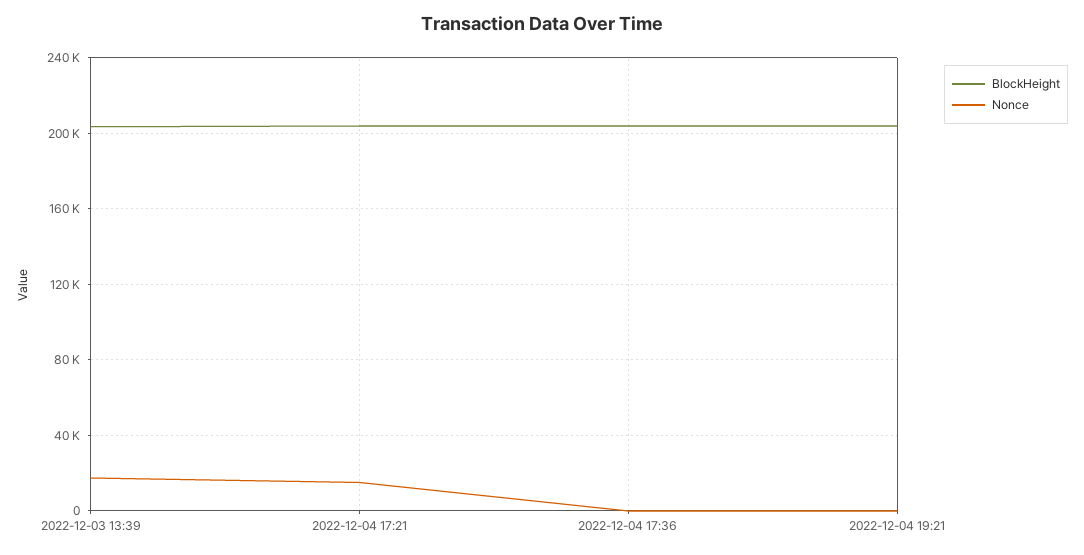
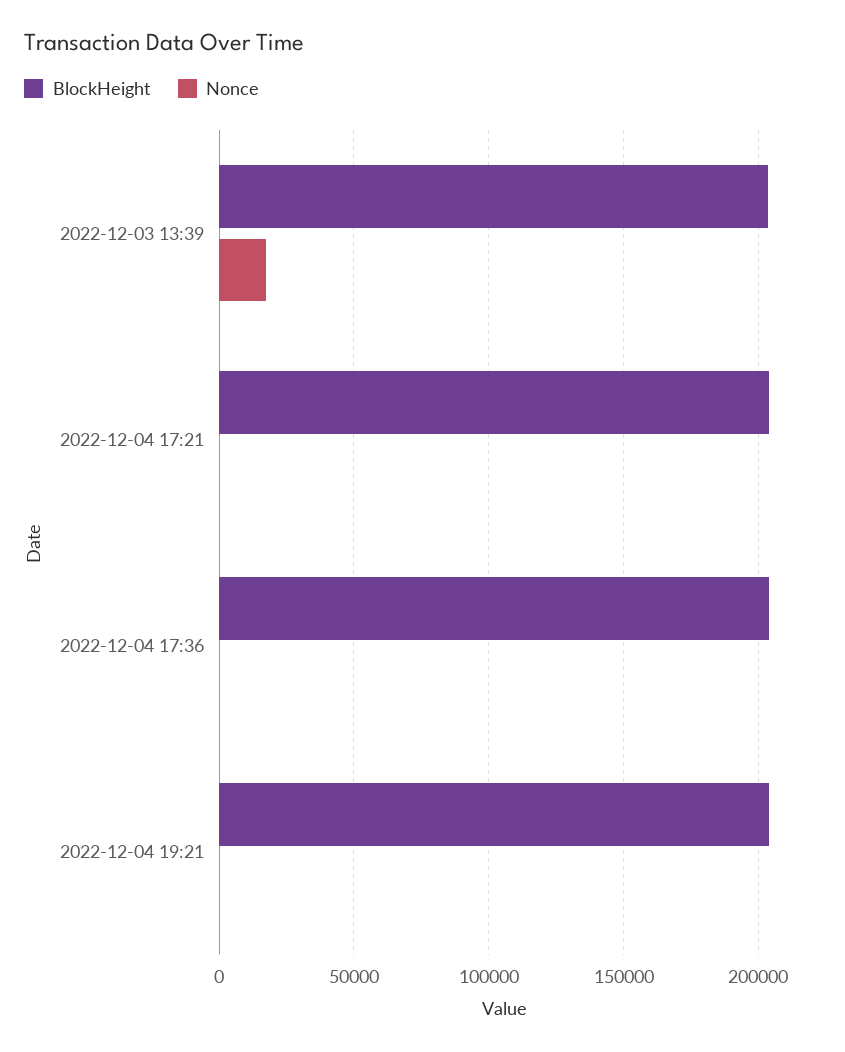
  {
    "BlockHeight": {
      "2022-12-03 13:39": 205000,
      "2022-12-04 17:21": 205000,
      "2022-12-04 17:36": 205000,
      "2022-12-04 19:21": 205000
    },
    "Nonce": {
      "2022-12-03 13:39": 20000,
-     "2022-12-04 17:21": 15000,
+     "2022-12-04 17:21": 0,
      "2022-12-04 17:36": 0,
      "2022-12-04 19:21": 0
    }
  }

